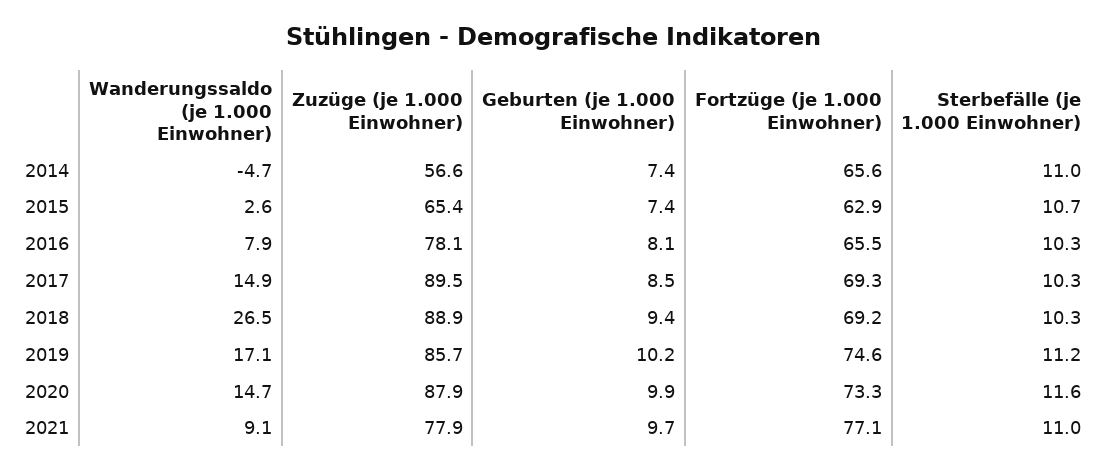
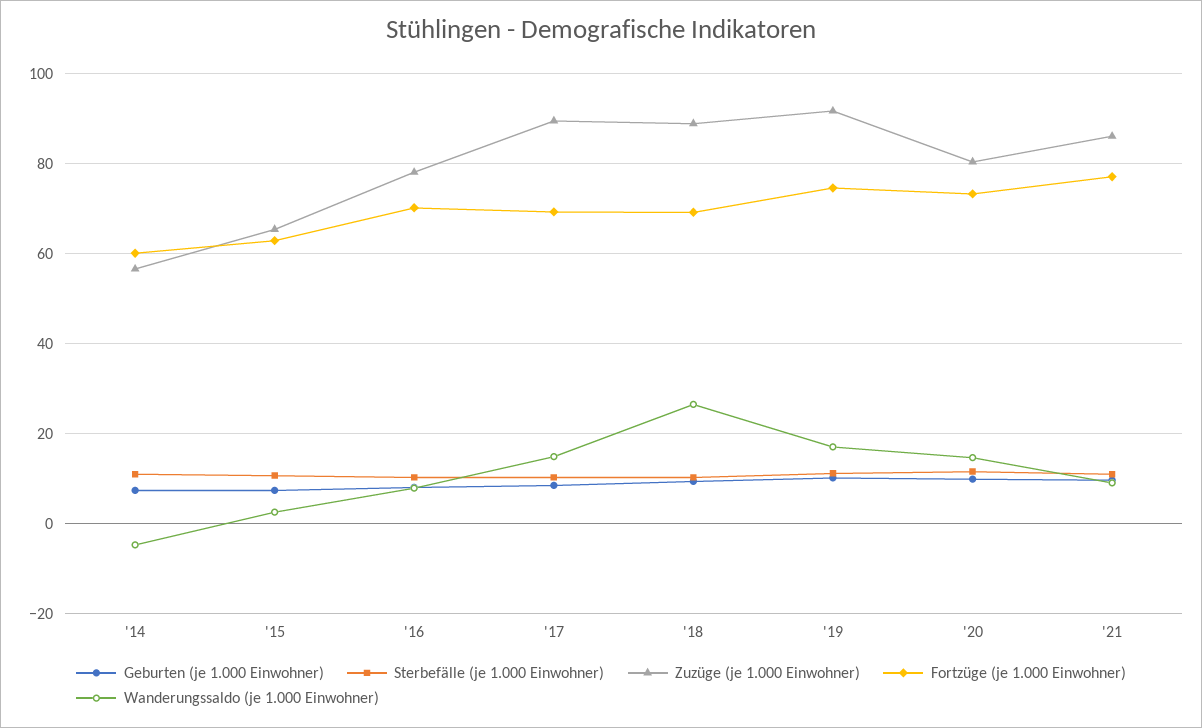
  {
    "Wanderungssaldo (je 1.000 Einwohner)": {
      "2014": -4.7,
      "2015": 2.6,
      "2016": 7.9,
      "2017": 14.9,
      "2018": 26.5,
      "2019": 17.1,
      "2020": 14.7,
      "2021": 9.1
    },
    "Zuzüge (je 1.000 Einwohner)": {
      "2014": 56.6,
      "2015": 65.4,
      "2016": 78.1,
      "2017": 89.5,
      "2018": 88.9,
-     "2019": 85.7,
+     "2019": 92,
-     "2020": 87.9,
+     "2020": 80,
-     "2021": 77.9
+     "2021": 86
    },
    "Geburten (je 1.000 Einwohner)": {
      "2014": 7.4,
      "2015": 7.4,
      "2016": 8.1,
      "2017": 8.5,
      "2018": 9.4,
      "2019": 10.2,
      "2020": 9.9,
      "2021": 9.7
    },
    "Fortzüge (je 1.000 Einwohner)": {
-     "2014": 65.6,
+     "2014": 60,
      "2015": 62.9,
-     "2016": 65.5,
+     "2016": 70,
      "2017": 69.3,
      "2018": 69.2,
      "2019": 74.6,
      "2020": 73.3,
      "2021": 77.1
    },
    "Sterbefälle (je 1.000 Einwohner)": {
      "2014": 11,
      "2015": 10.7,
      "2016": 10.3,
      "2017": 10.3,
      "2018": 10.3,
      "2019": 11.2,
      "2020": 11.6,
      "2021": 11
    }
  }

